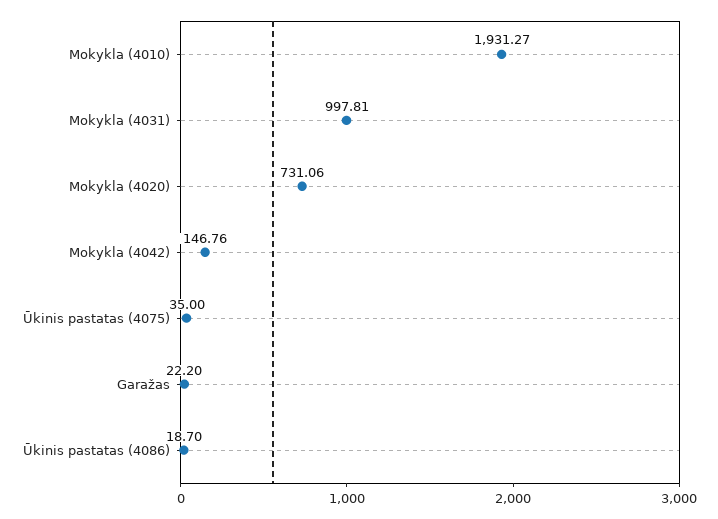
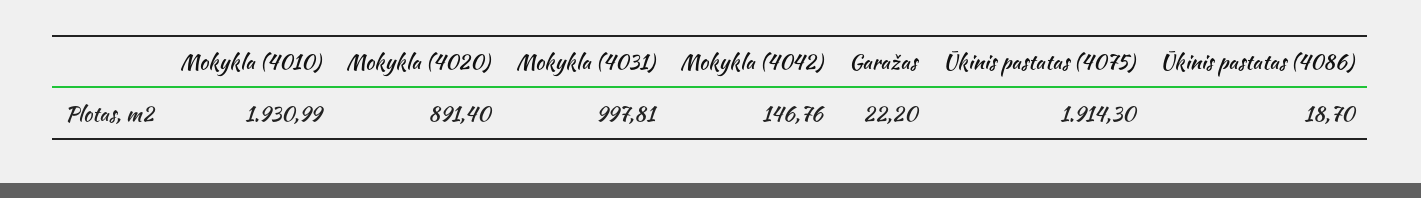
  {
-   "Mokykla (4010)": 1931.27,
+   "Mokykla (4010)": 1930.99,
    "Mokykla (4031)": 997.81,
-   "Mokykla (4020)": 731.06,
+   "Mokykla (4020)": 891.4,
    "Mokykla (4042)": 146.76,
-   "Ūkinis pastatas (4075)": 35,
+   "Ūkinis pastatas (4075)": 1914.3,
    "Garažas": 22.2,
    "Ūkinis pastatas (4086)": 18.7
  }

